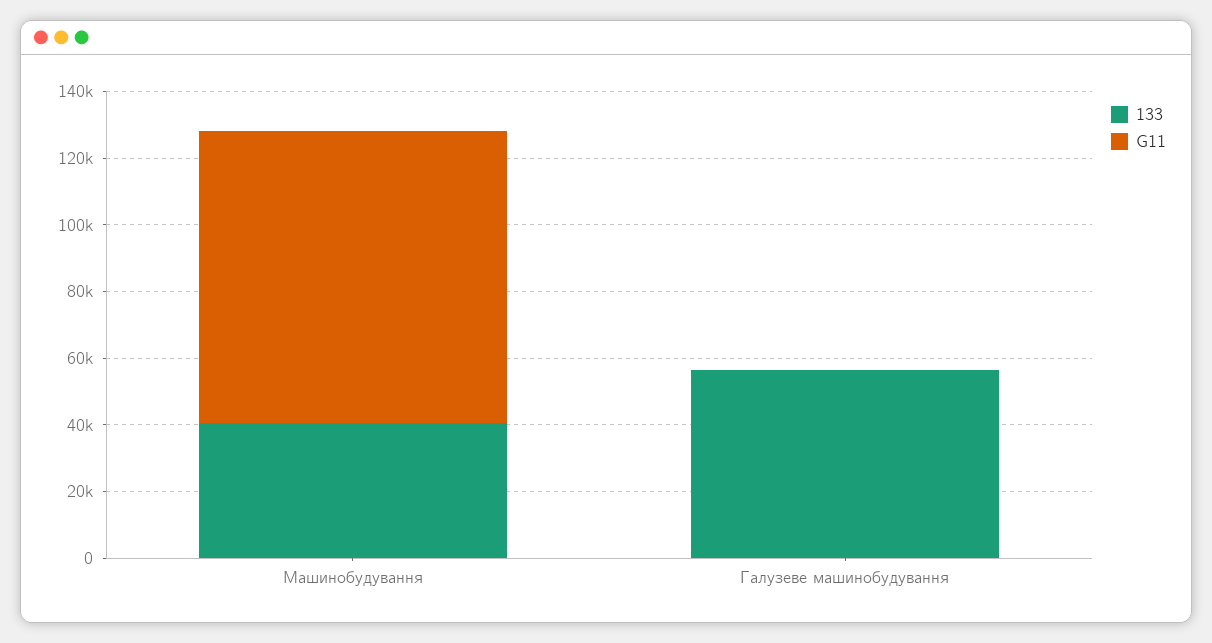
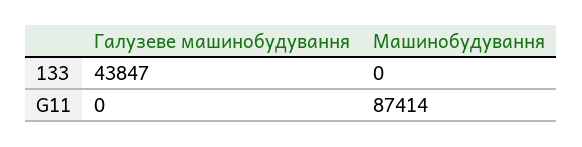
  {
    "133": {
-     "Машинобудування": 40000,
+     "Машинобудування": 0,
-     "Галузеве машинобудування": 55000
+     "Галузеве машинобудування": 43847
    },
    "G11": {
      "Машинобудування": 87414,
      "Галузеве машинобудування": 0
    }
  }

